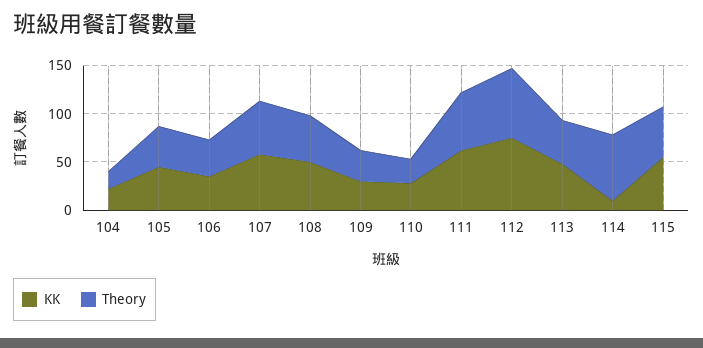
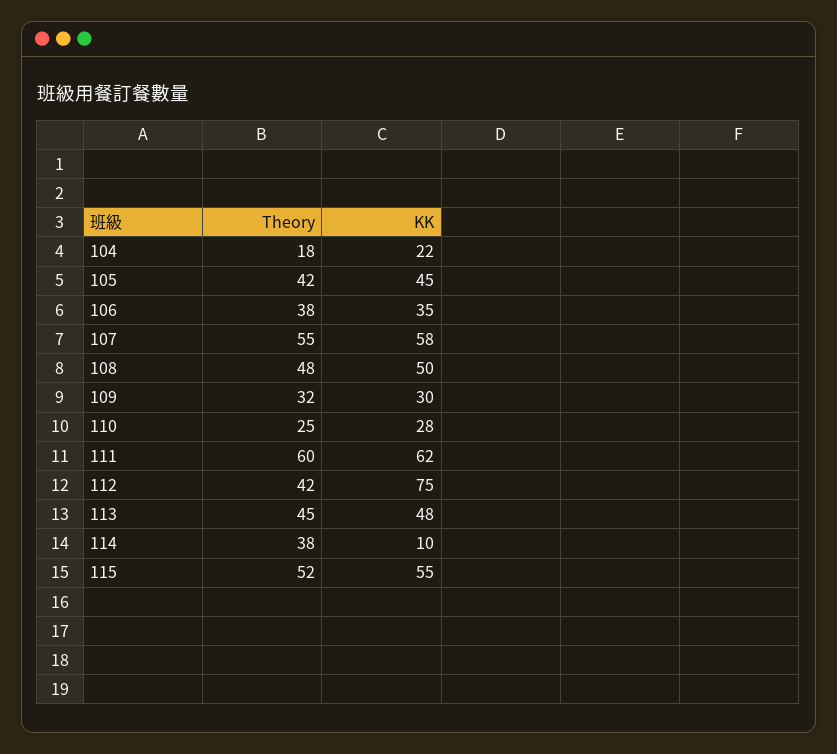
  {
    "KK": {
      "104": 22,
      "105": 45,
      "106": 35,
      "107": 58,
      "108": 50,
      "109": 30,
      "110": 28,
      "111": 62,
      "112": 75,
      "113": 48,
      "114": 10,
      "115": 55
    },
    "Theory": {
      "104": 18,
      "105": 42,
      "106": 38,
      "107": 55,
      "108": 48,
      "109": 32,
      "110": 25,
      "111": 60,
-     "112": 70,
+     "112": 42,
      "113": 45,
-     "114": 70,
+     "114": 38,
      "115": 52
    }
  }

